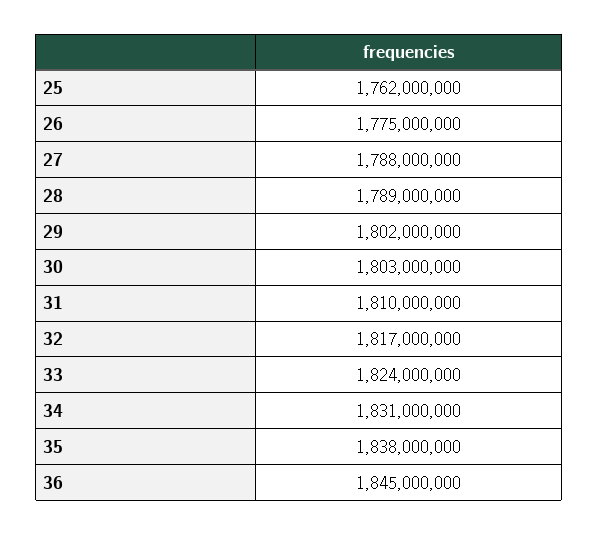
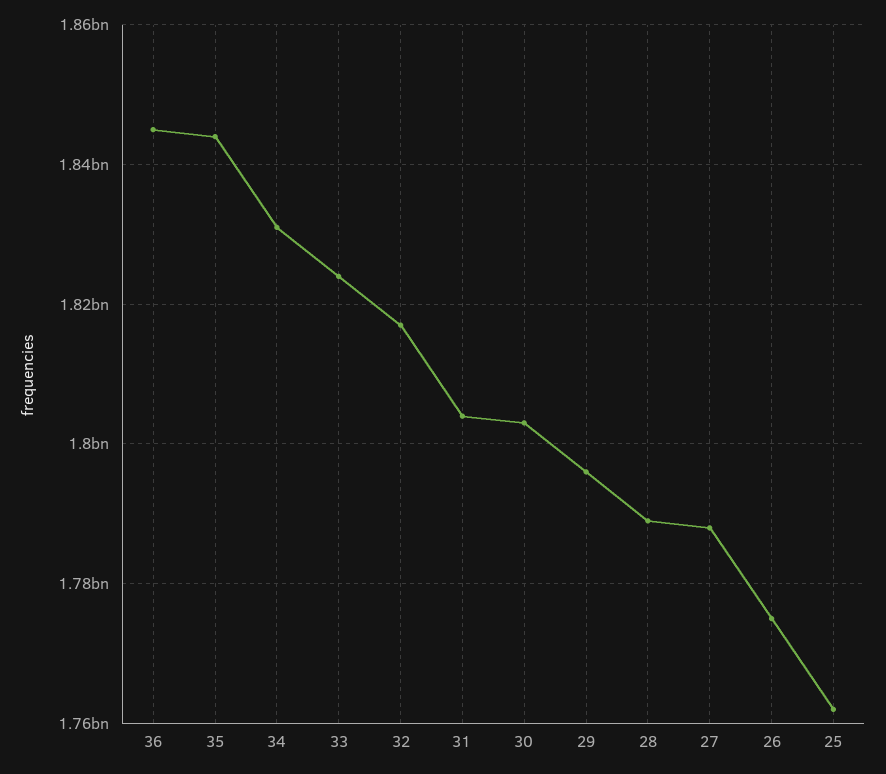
  {
    "25": 1762000000,
    "26": 1775000000,
    "27": 1788000000,
    "28": 1789000000,
-   "29": 1802000000,
+   "29": 1796000000,
    "30": 1803000000,
-   "31": 1810000000,
+   "31": 1804000000,
    "32": 1817000000,
    "33": 1824000000,
    "34": 1831000000,
-   "35": 1838000000,
+   "35": 1844000000,
    "36": 1845000000
  }

